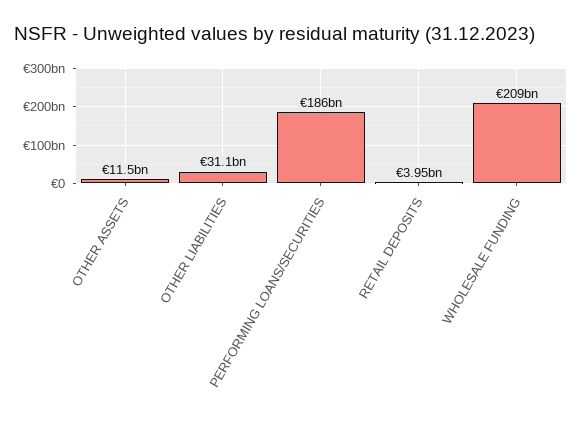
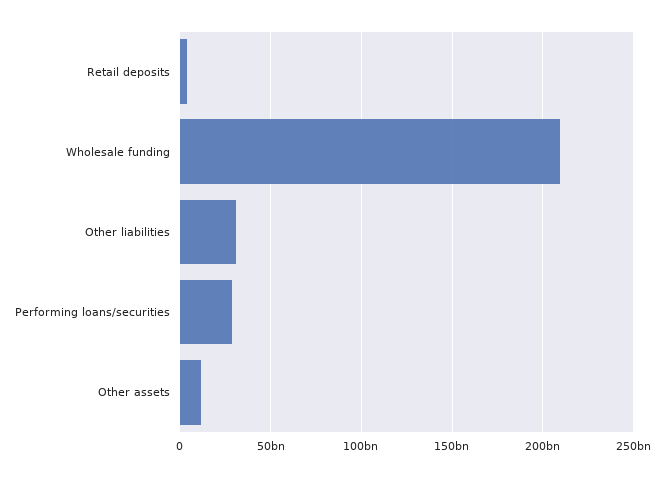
  {
    "OTHER ASSETS": 11500000000,
    "OTHER LIABILITIES": 31100000000,
-   "PERFORMING LOANS/SECURITIES": 186000000000,
+   "PERFORMING LOANS/SECURITIES": 30000000000,
    "RETAIL DEPOSITS": 3950000000,
    "WHOLESALE FUNDING": 209000000000
  }

